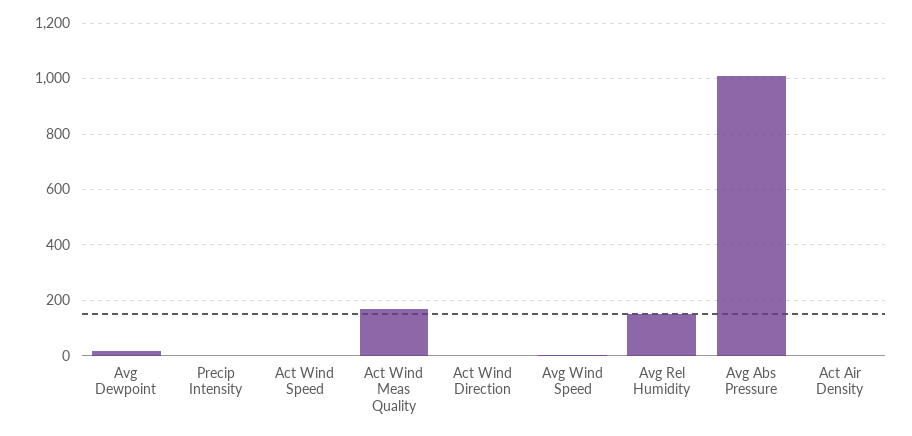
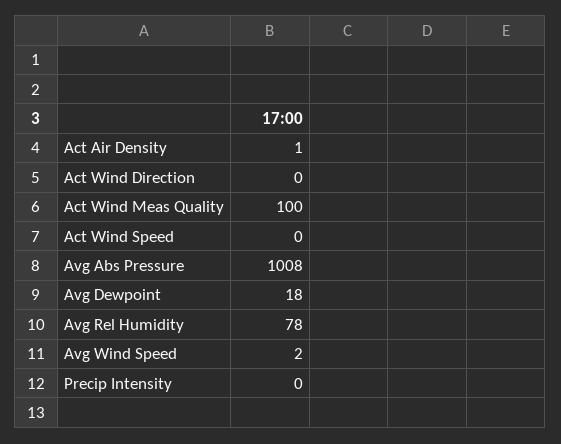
  {
    "Avg Dewpoint": 18,
    "Precip Intensity": 0,
    "Act Wind Speed": 0,
-   "Act Wind Meas Quality": 175,
+   "Act Wind Meas Quality": 100,
    "Act Wind Direction": 0,
    "Avg Wind Speed": 2,
-   "Avg Rel Humidity": 150,
+   "Avg Rel Humidity": 78,
    "Avg Abs Pressure": 1008,
    "Act Air Density": 1
  }

